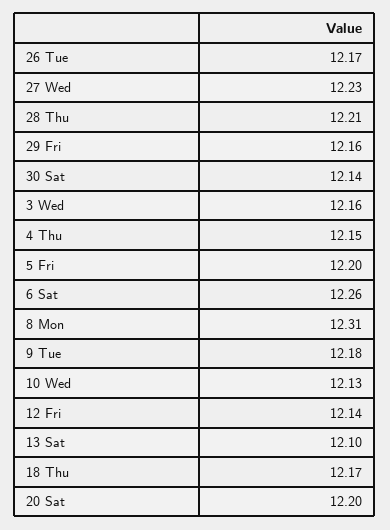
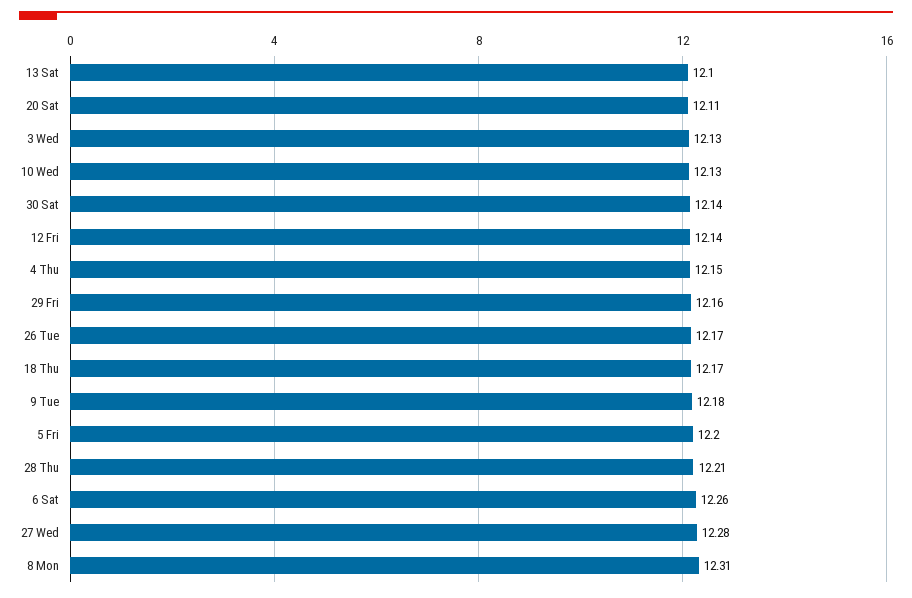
  {
    "26 Tue": 12.17,
-   "27 Wed": 12.23,
+   "27 Wed": 12.28,
    "28 Thu": 12.21,
    "29 Fri": 12.16,
    "30 Sat": 12.14,
-   "3 Wed": 12.16,
+   "3 Wed": 12.13,
    "4 Thu": 12.15,
    "5 Fri": 12.2,
    "6 Sat": 12.26,
    "8 Mon": 12.31,
    "9 Tue": 12.18,
    "10 Wed": 12.13,
    "12 Fri": 12.14,
    "13 Sat": 12.1,
    "18 Thu": 12.17,
-   "20 Sat": 12.2
+   "20 Sat": 12.11
  }

